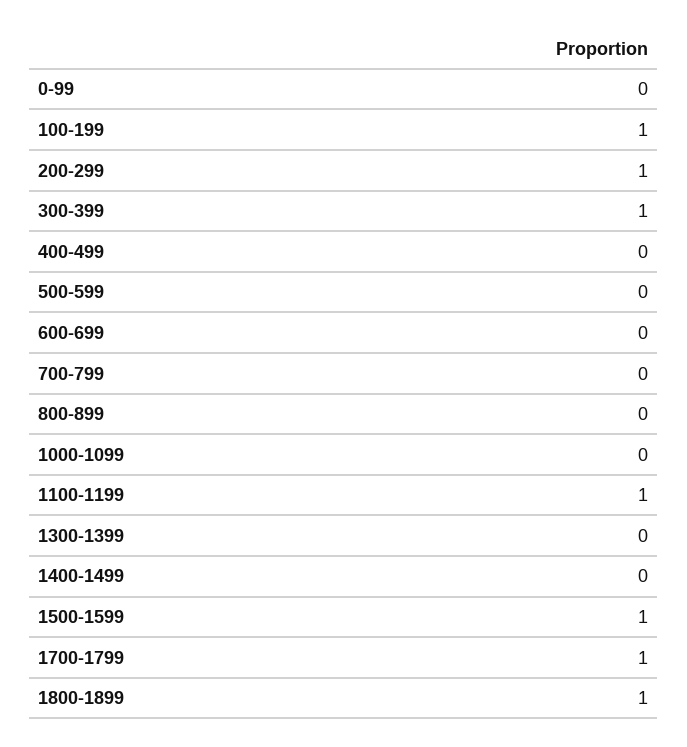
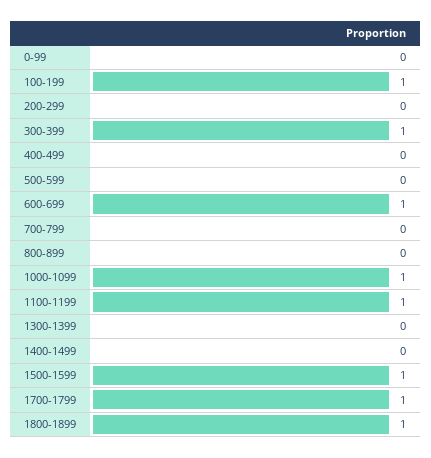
  {
    "0-99": 0,
    "100-199": 1,
-   "200-299": 1,
+   "200-299": 0,
    "300-399": 1,
    "400-499": 0,
    "500-599": 0,
-   "600-699": 0,
+   "600-699": 1,
    "700-799": 0,
    "800-899": 0,
-   "1000-1099": 0,
+   "1000-1099": 1,
    "1100-1199": 1,
    "1300-1399": 0,
    "1400-1499": 0,
    "1500-1599": 1,
    "1700-1799": 1,
    "1800-1899": 1
  }

